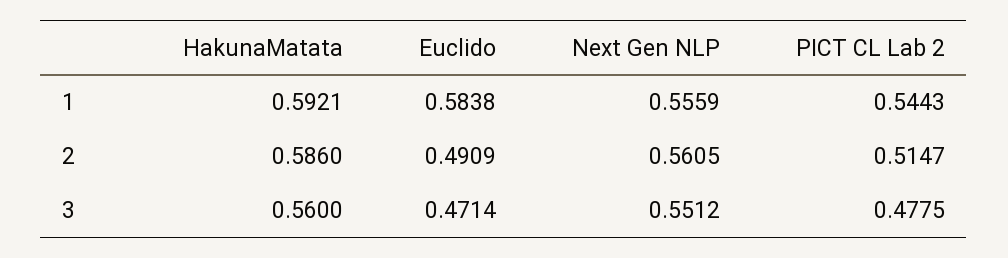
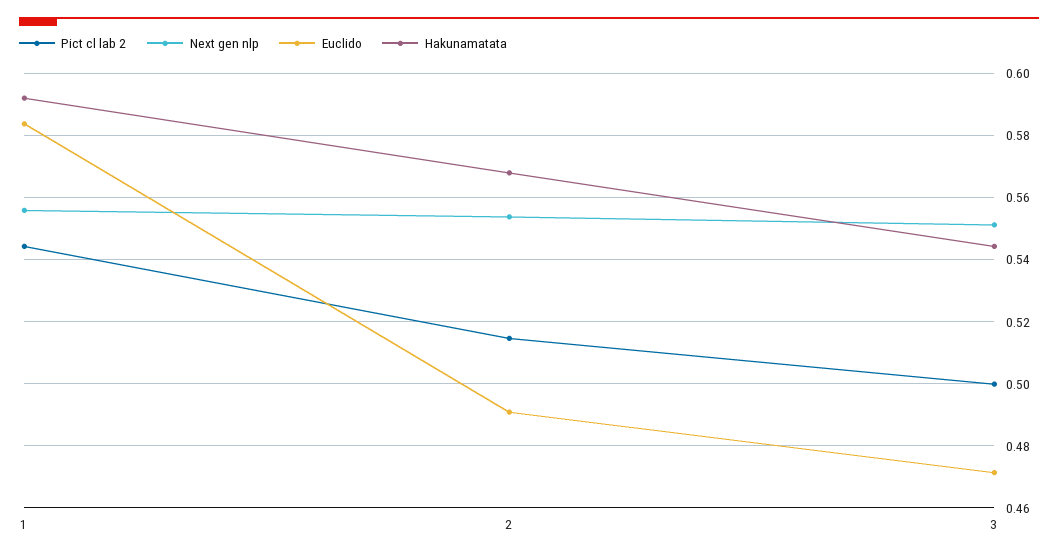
  {
    "HakunaMatata": {
      "1": 0.5921,
-     "2": 0.586,
+     "2": 0.568,
-     "3": 0.56
+     "3": 0.544
    },
    "Euclido": {
      "1": 0.5838,
      "2": 0.4909,
      "3": 0.4714
    },
    "Next Gen NLP": {
      "1": 0.5559,
-     "2": 0.5605,
+     "2": 0.554,
      "3": 0.5512
    },
    "PICT CL Lab 2": {
      "1": 0.5443,
      "2": 0.5147,
-     "3": 0.4775
+     "3": 0.5
    }
  }

